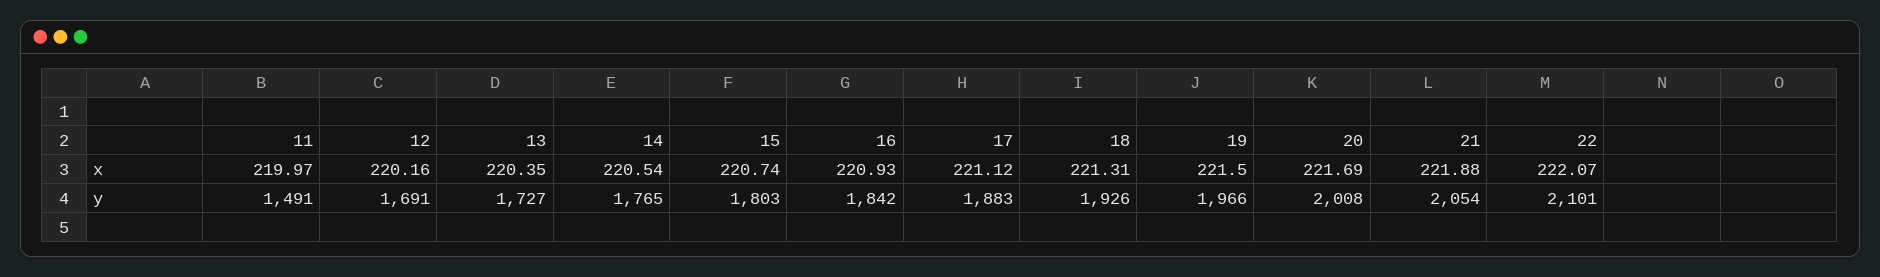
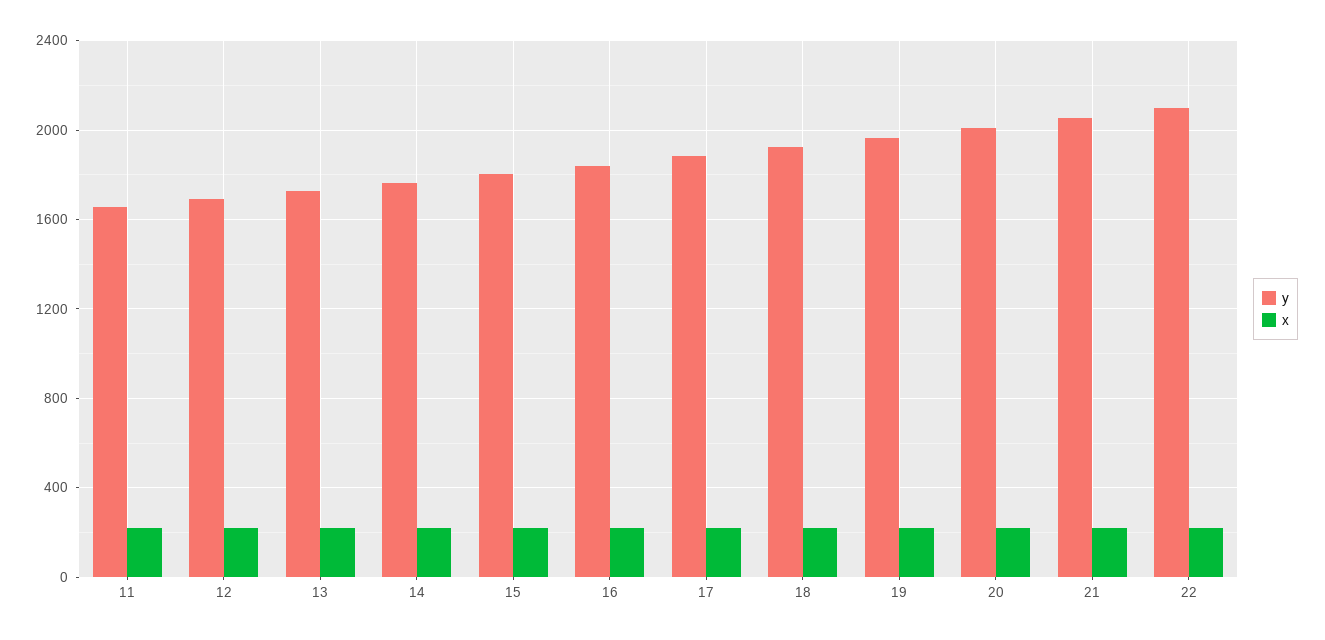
  {
    "x": {
      "11": 219.97,
      "12": 220.16,
      "13": 220.35,
      "14": 220.54,
      "15": 220.74,
      "16": 220.93,
      "17": 221.12,
      "18": 221.31,
      "19": 221.5,
      "20": 221.69,
      "21": 221.88,
      "22": 222.07
    },
    "y": {
-     "11": 1491,
+     "11": 1650,
      "12": 1691,
      "13": 1727,
      "14": 1765,
      "15": 1803,
      "16": 1842,
      "17": 1883,
      "18": 1926,
      "19": 1966,
      "20": 2008,
      "21": 2054,
      "22": 2101
    }
  }

